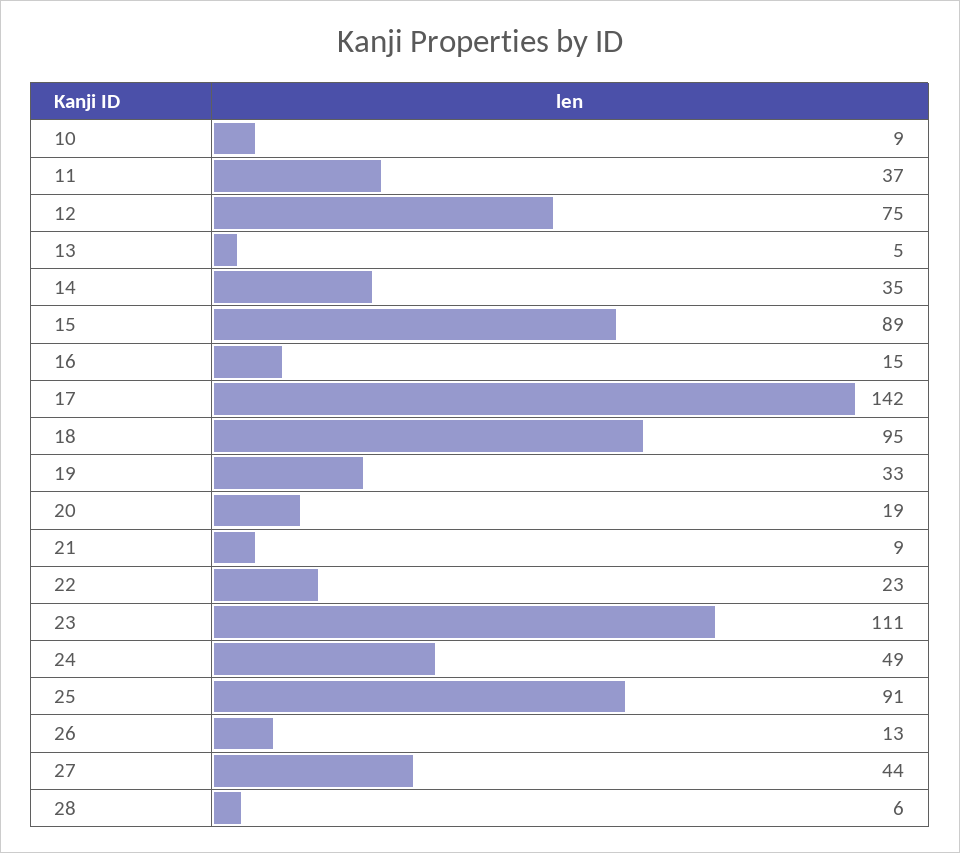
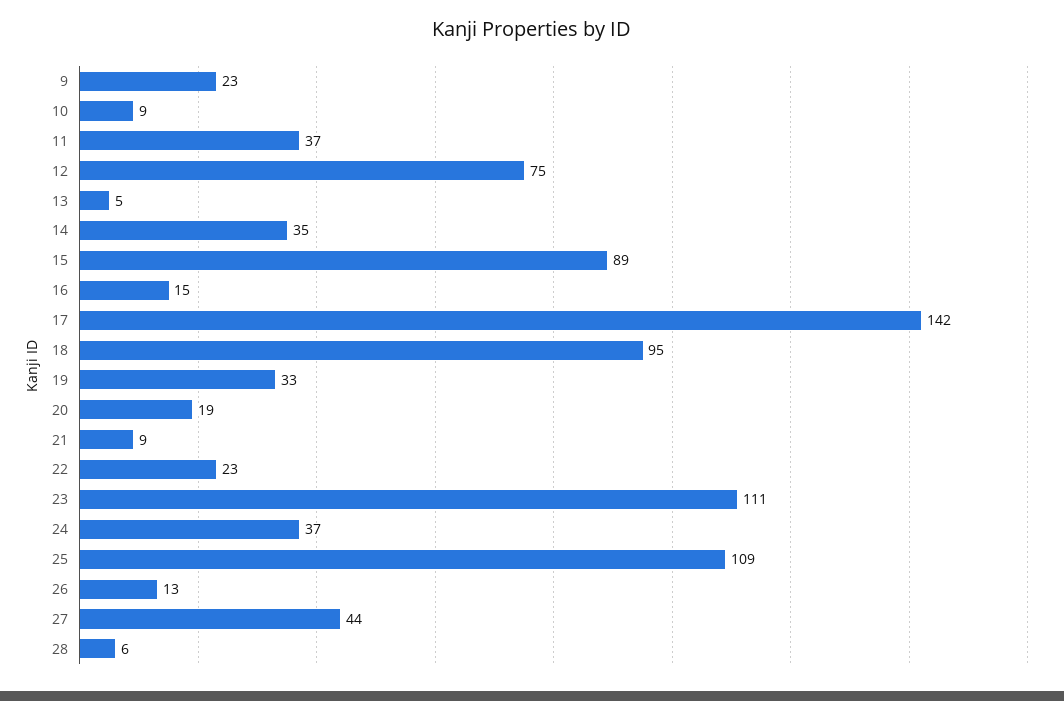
  {
    "10": 9,
    "11": 37,
    "12": 75,
    "13": 5,
    "14": 35,
    "15": 89,
    "16": 15,
    "17": 142,
    "18": 95,
    "19": 33,
    "20": 19,
    "21": 9,
    "22": 23,
    "23": 111,
-   "24": 49,
+   "24": 37,
-   "25": 91,
+   "25": 109,
    "26": 13,
    "27": 44,
-   "28": 6
+   "28": 6,
+   "9": 23
  }

